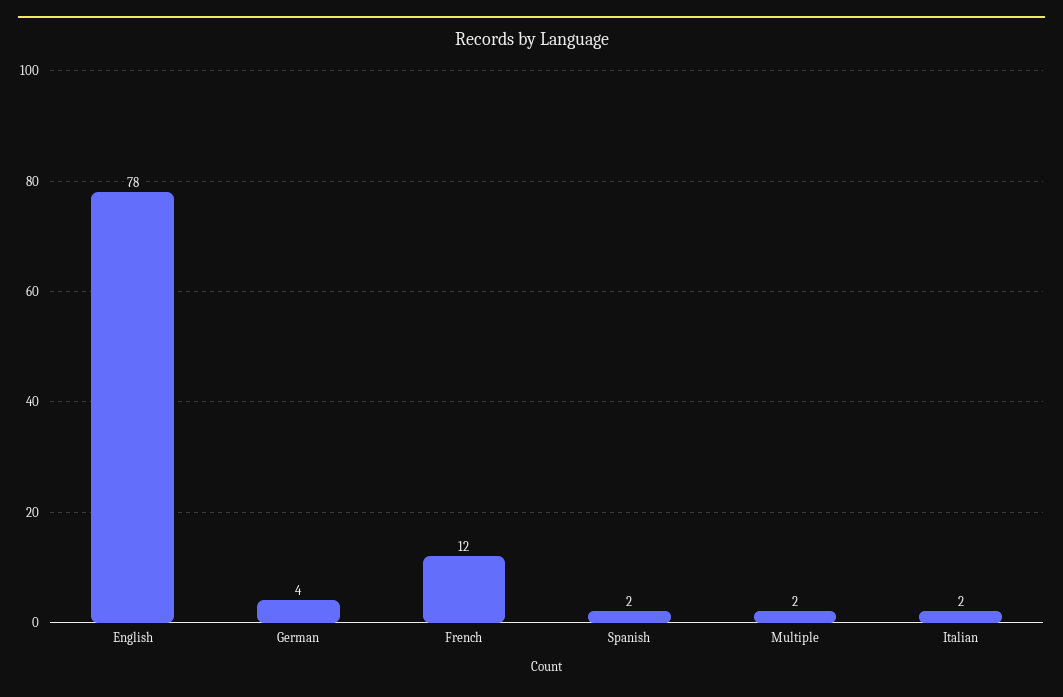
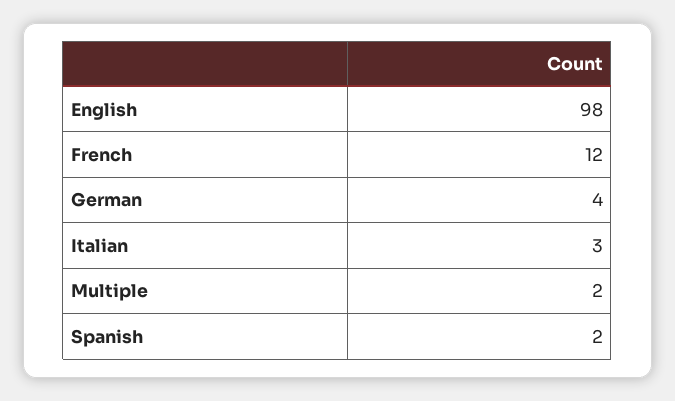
  {
-   "English": 78,
+   "English": 98,
    "German": 4,
    "French": 12,
    "Spanish": 2,
    "Multiple": 2,
-   "Italian": 2
+   "Italian": 3
  }

